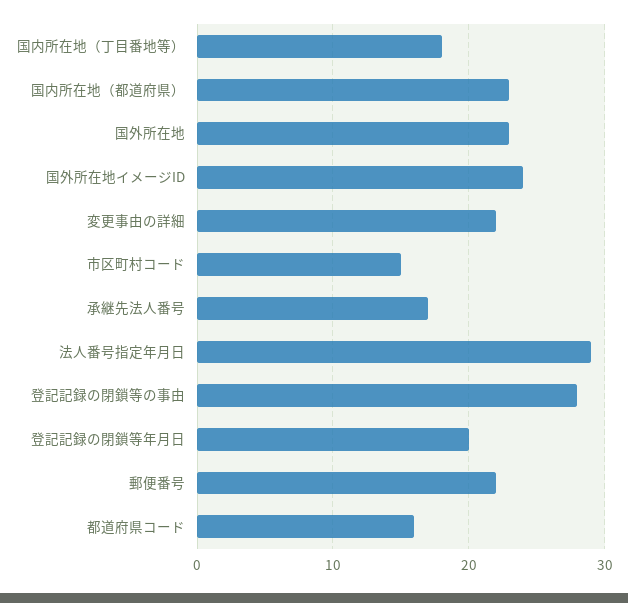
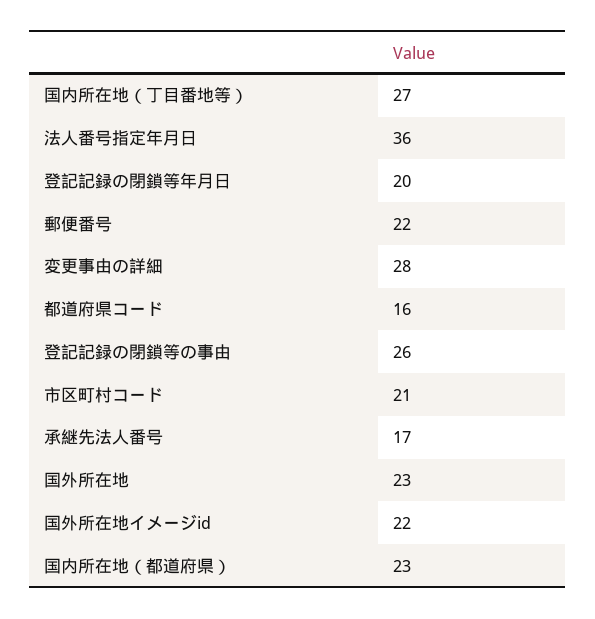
  {
-   "国内所在地（丁目番地等）": 18,
+   "国内所在地（丁目番地等）": 27,
    "国内所在地（都道府県）": 23,
    "国外所在地": 23,
-   "国外所在地イメージID": 24,
+   "国外所在地イメージID": 22,
-   "変更事由の詳細": 22,
+   "変更事由の詳細": 28,
-   "市区町村コード": 15,
+   "市区町村コード": 21,
    "承継先法人番号": 17,
-   "法人番号指定年月日": 29,
+   "法人番号指定年月日": 36,
-   "登記記録の閉鎖等の事由": 28,
+   "登記記録の閉鎖等の事由": 26,
    "登記記録の閉鎖等年月日": 20,
    "郵便番号": 22,
    "都道府県コード": 16
  }

